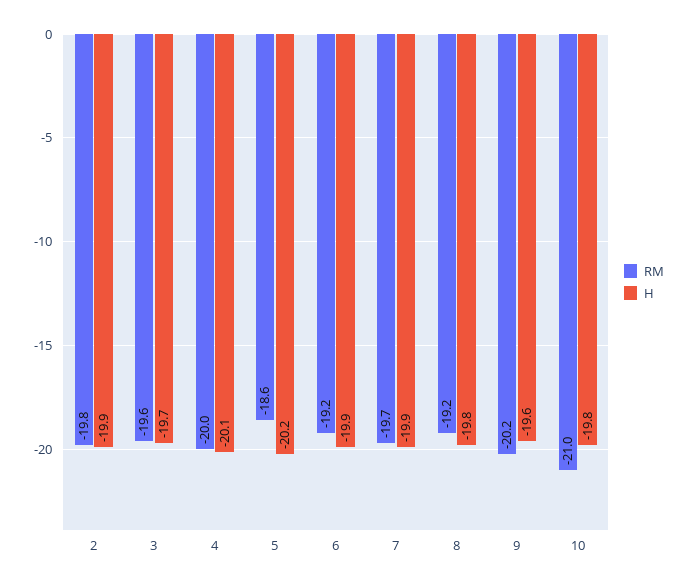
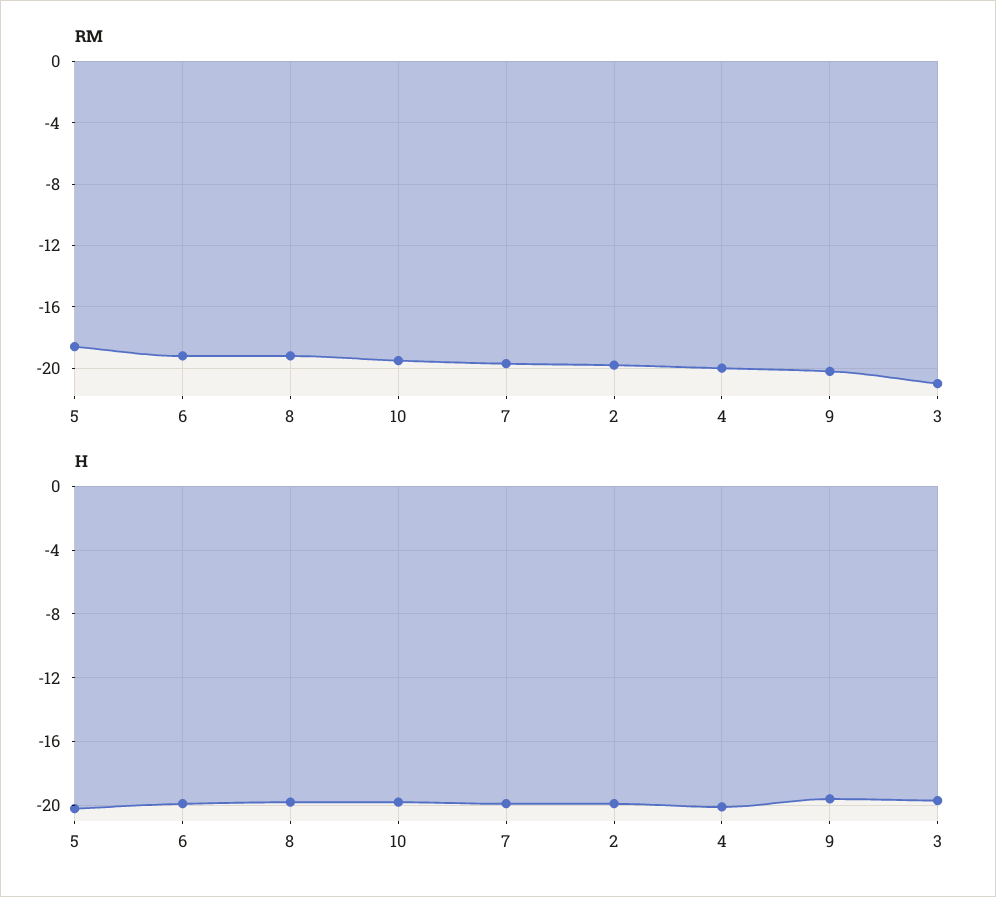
  {
    "RM": {
      "2": -19.8,
-     "3": -19.6,
+     "3": -21,
      "4": -20,
      "5": -18.6,
      "6": -19.2,
      "7": -19.7,
      "8": -19.2,
      "9": -20.2,
-     "10": -21
+     "10": -19.5
    },
    "H": {
      "2": -19.9,
      "3": -19.7,
      "4": -20.1,
      "5": -20.2,
      "6": -19.9,
      "7": -19.9,
      "8": -19.8,
      "9": -19.6,
      "10": -19.8
    }
  }

